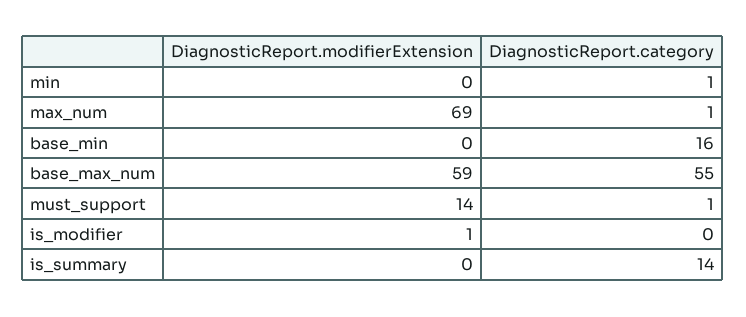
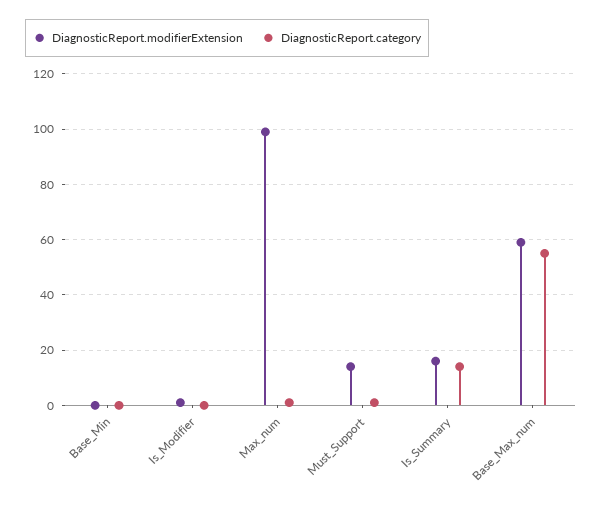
  {
    "DiagnosticReport.modifierExtension": {
-     "min": 0,
-     "max_num": 69,
+     "max_num": 100,
      "base_min": 0,
      "base_max_num": 59,
      "must_support": 14,
      "is_modifier": 1,
-     "is_summary": 0
+     "is_summary": 15
    },
    "DiagnosticReport.category": {
-     "min": 1,
      "max_num": 1,
-     "base_min": 16,
+     "base_min": 0,
      "base_max_num": 55,
      "must_support": 1,
      "is_modifier": 0,
      "is_summary": 14
    }
  }

